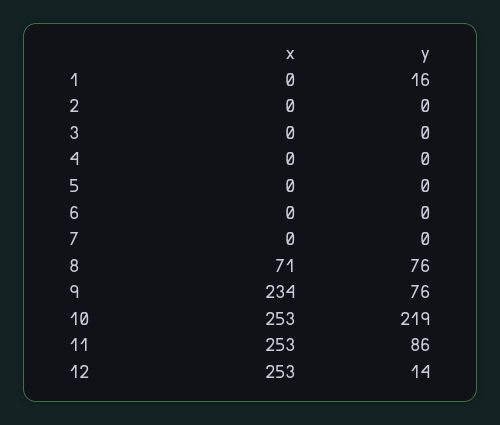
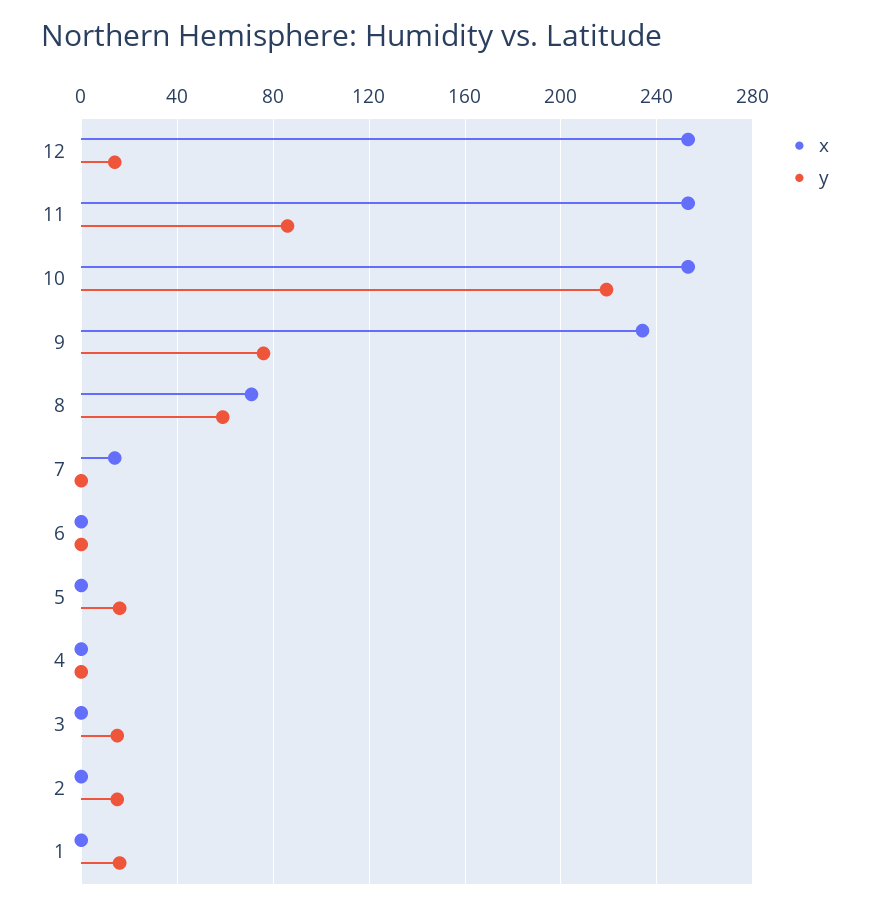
  {
    "x": {
      "1": 0,
      "2": 0,
      "3": 0,
      "4": 0,
      "5": 0,
      "6": 0,
-     "7": 0,
+     "7": 15,
      "8": 71,
      "9": 234,
      "10": 253,
      "11": 253,
      "12": 253
    },
    "y": {
      "1": 16,
-     "2": 0,
+     "2": 15,
-     "3": 0,
+     "3": 15,
      "4": 0,
-     "5": 0,
+     "5": 15,
      "6": 0,
      "7": 0,
-     "8": 76,
+     "8": 60,
      "9": 76,
      "10": 219,
      "11": 86,
      "12": 14
    }
  }

